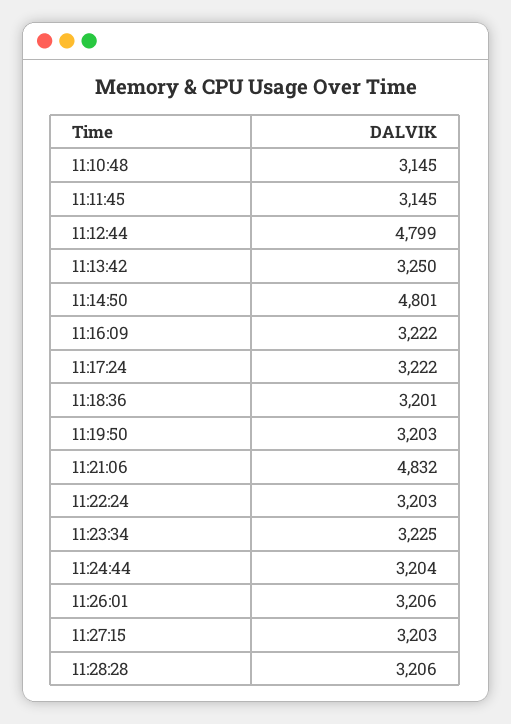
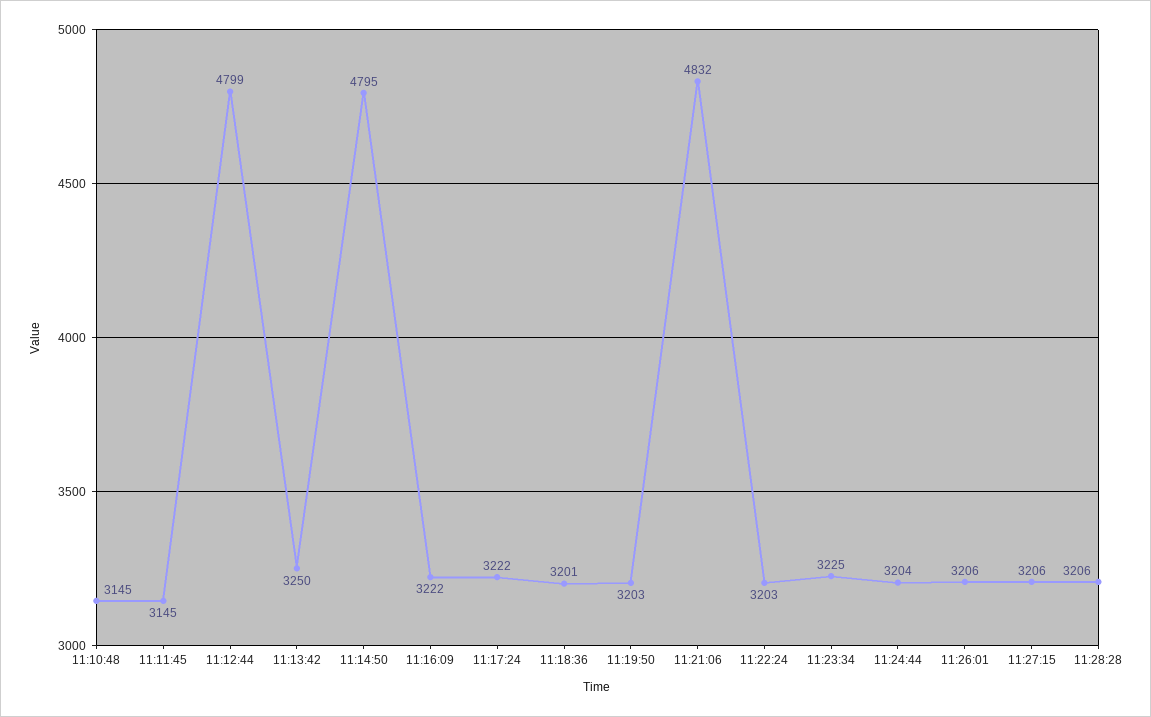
  {
    "11:10:48": 3145,
    "11:11:45": 3145,
    "11:12:44": 4799,
    "11:13:42": 3250,
-   "11:14:50": 4801,
+   "11:14:50": 4795,
    "11:16:09": 3222,
    "11:17:24": 3222,
    "11:18:36": 3201,
    "11:19:50": 3203,
    "11:21:06": 4832,
    "11:22:24": 3203,
    "11:23:34": 3225,
    "11:24:44": 3204,
    "11:26:01": 3206,
-   "11:27:15": 3203,
+   "11:27:15": 3206,
    "11:28:28": 3206
  }

